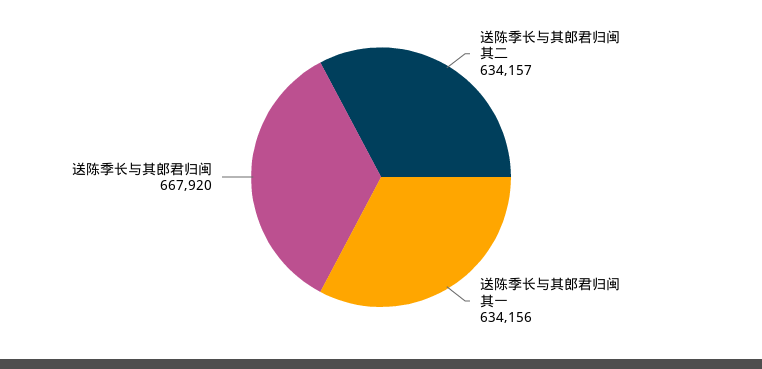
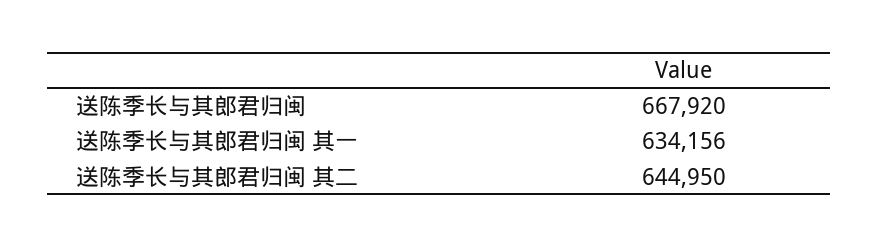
  {
-   "送陈季长与其郎君归闽 其二": 634157,
+   "送陈季长与其郎君归闽 其二": 644950,
    "送陈季长与其郎君归闽 其一": 634156,
    "送陈季长与其郎君归闽": 667920
  }

